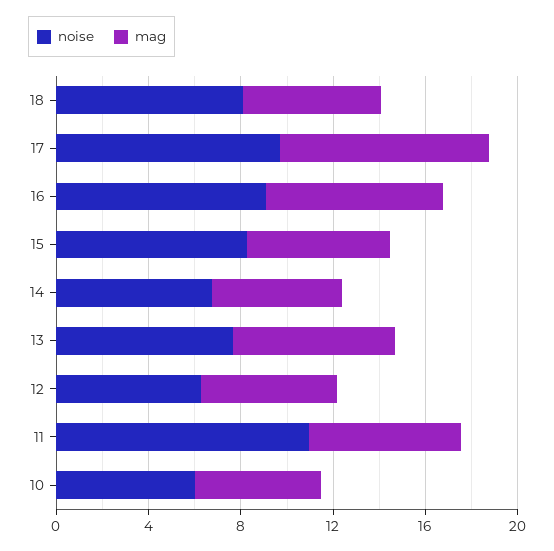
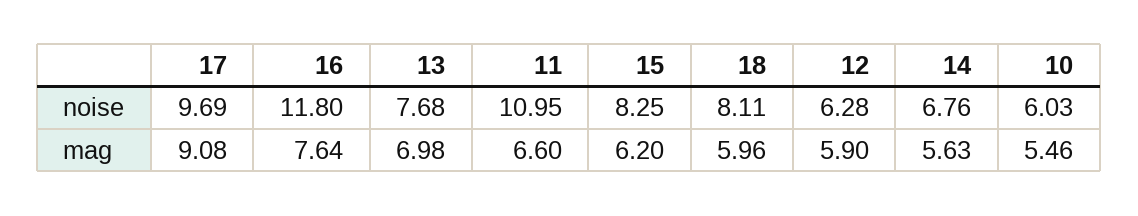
  {
    "noise": {
      "18": 8.11,
      "17": 9.69,
-     "16": 9,
+     "16": 11.8,
      "15": 8.25,
      "14": 6.76,
      "13": 7.68,
      "12": 6.28,
      "11": 10.95,
      "10": 6.03
    },
    "mag": {
      "18": 5.96,
      "17": 9.08,
      "16": 7.64,
      "15": 6.2,
      "14": 5.63,
      "13": 6.98,
      "12": 5.9,
      "11": 6.6,
      "10": 5.46
    }
  }

